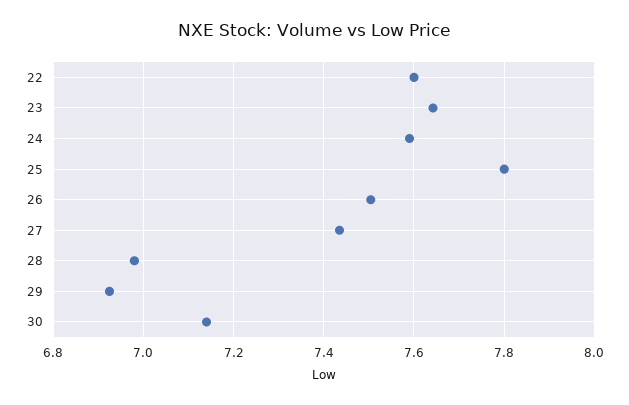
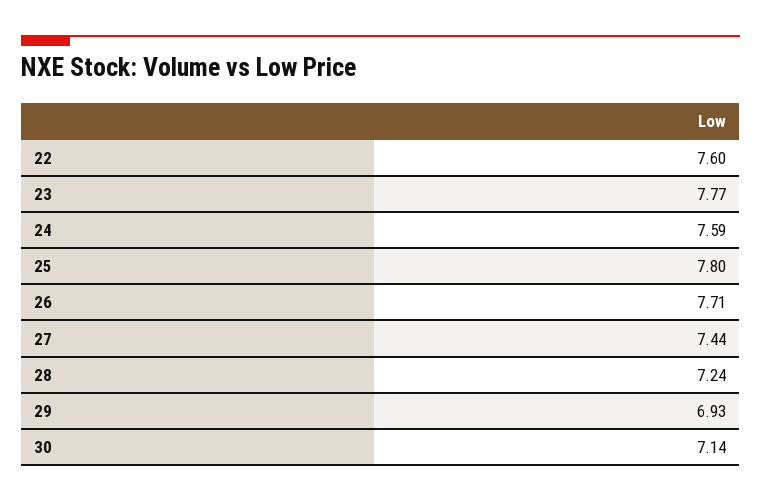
  {
    "22": 7.6,
-   "23": 7.64,
+   "23": 7.77,
    "24": 7.59,
    "25": 7.8,
-   "26": 7.5,
+   "26": 7.71,
    "27": 7.44,
-   "28": 6.98,
+   "28": 7.24,
    "29": 6.93,
    "30": 7.14
  }

